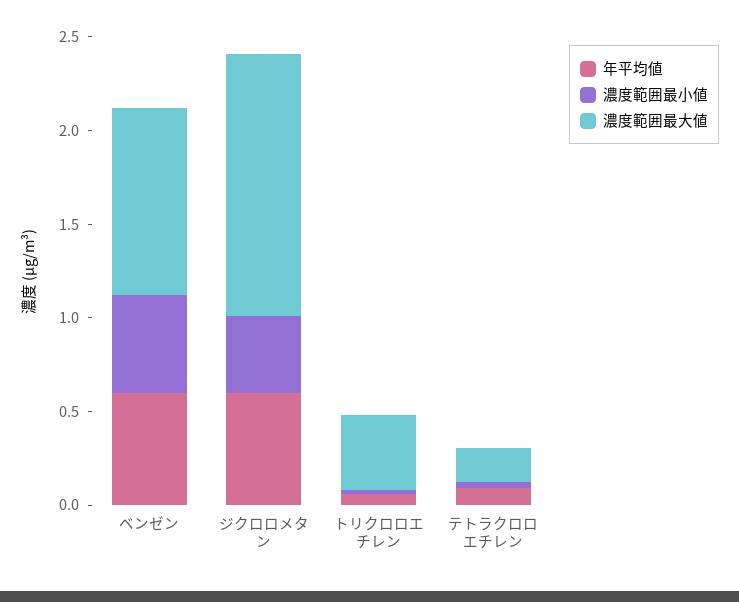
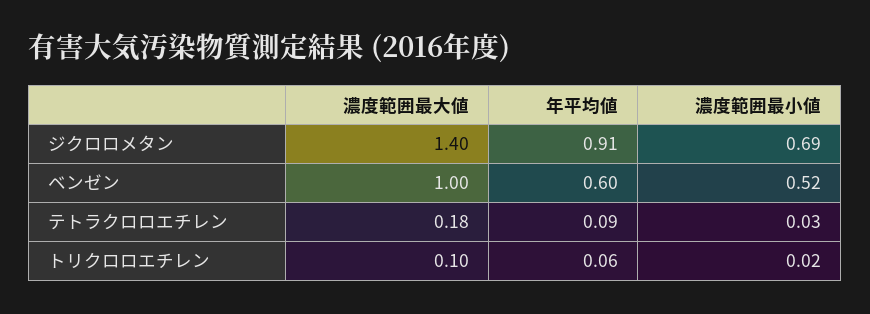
  {
    "年平均値": {
      "ベンゼン": 0.6,
-     "ジクロロメタン": 0.6,
+     "ジクロロメタン": 0.91,
      "トリクロロエチレン": 0.06,
      "テトラクロロエチレン": 0.09
    },
    "濃度範囲最小値": {
      "ベンゼン": 0.52,
-     "ジクロロメタン": 0.4,
+     "ジクロロメタン": 0.69,
      "トリクロロエチレン": 0.02,
      "テトラクロロエチレン": 0.03
    },
    "濃度範囲最大値": {
      "ベンゼン": 1,
      "ジクロロメタン": 1.4,
-     "トリクロロエチレン": 0.4,
+     "トリクロロエチレン": 0.1,
      "テトラクロロエチレン": 0.18
    }
  }

